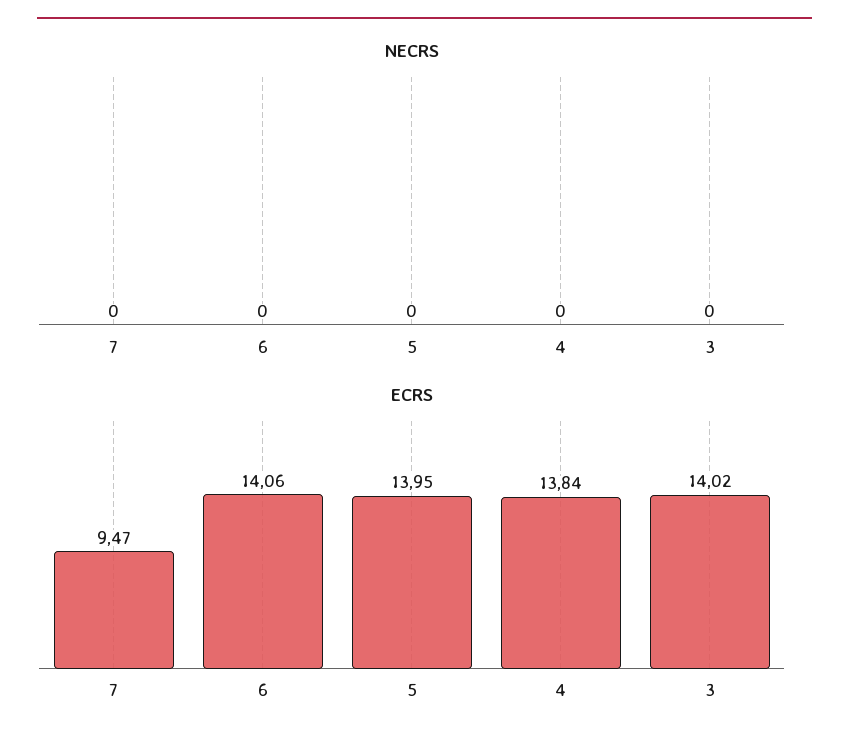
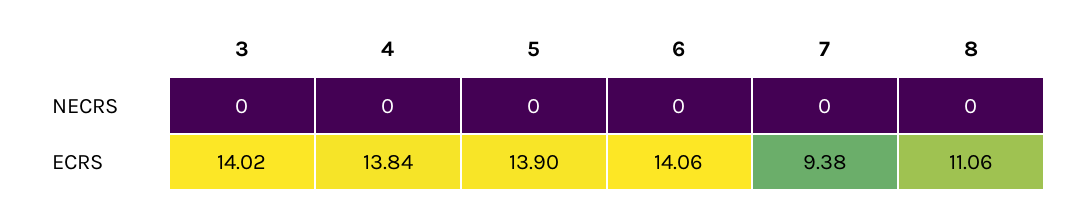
  {
    "NECRS": {
      "7": 0,
      "6": 0,
      "5": 0,
      "4": 0,
-     "3": 0
+     "3": 0,
+     "8": 0
    },
    "ECRS": {
-     "7": 9.47,
+     "7": 9.38,
      "6": 14.06,
-     "5": 13.95,
+     "5": 13.9,
      "4": 13.84,
-     "3": 14.02
+     "3": 14.02,
+     "8": 11.06
    }
  }

